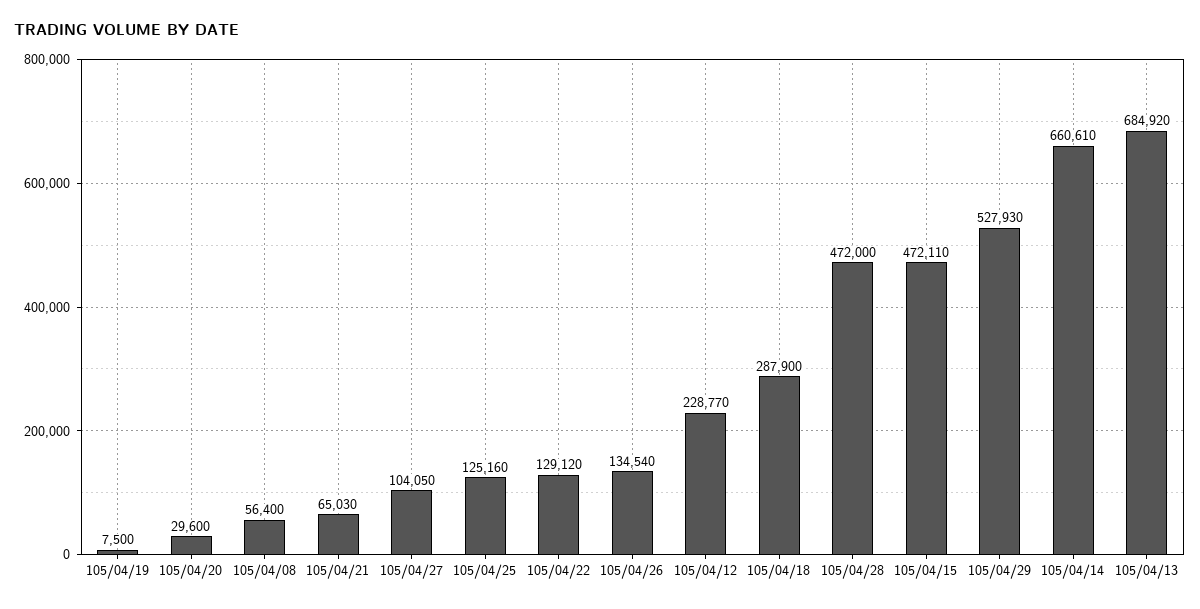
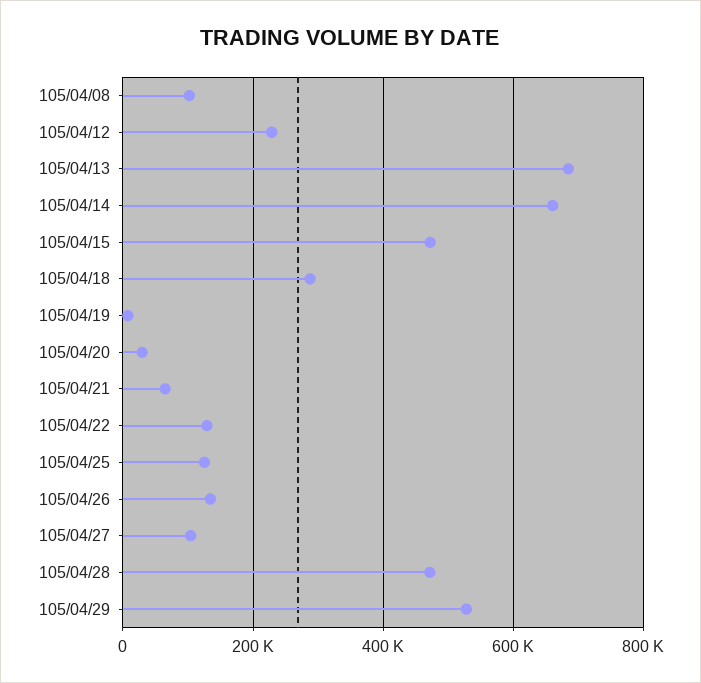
  {
    "105/04/19": 7500,
    "105/04/20": 29600,
-   "105/04/08": 56400,
+   "105/04/08": 100000,
    "105/04/21": 65030,
    "105/04/27": 104050,
    "105/04/25": 125160,
    "105/04/22": 129120,
    "105/04/26": 134540,
    "105/04/12": 228770,
    "105/04/18": 287900,
    "105/04/28": 472000,
    "105/04/15": 472110,
    "105/04/29": 527930,
    "105/04/14": 660610,
    "105/04/13": 684920
  }

